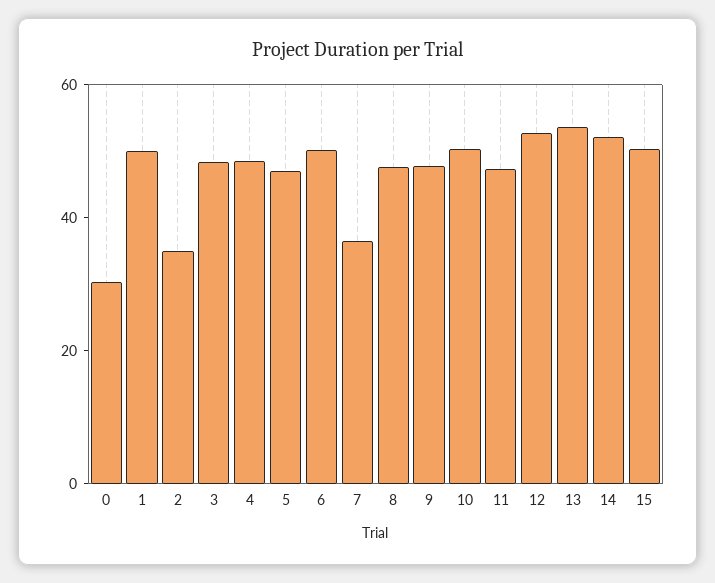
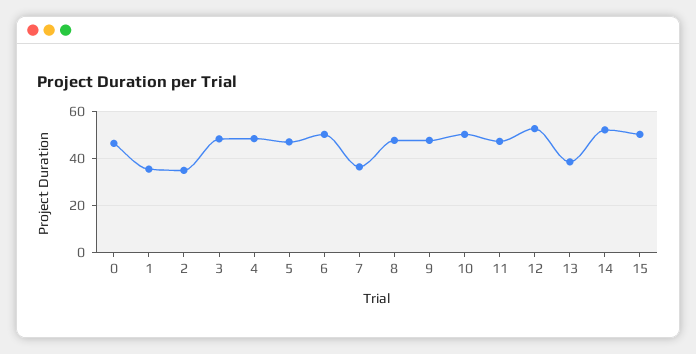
  {
-   "0": 30,
+   "0": 45,
-   "1": 50,
+   "1": 35,
    "2": 35,
    "3": 50,
    "4": 50,
    "5": 45,
    "6": 50,
    "7": 35,
    "8": 50,
    "9": 50,
    "10": 50,
    "11": 45,
    "12": 55,
-   "13": 55,
+   "13": 40,
    "14": 50,
    "15": 50
  }

